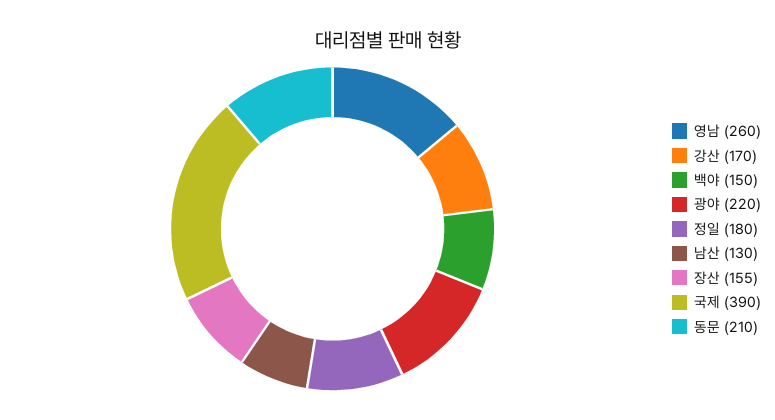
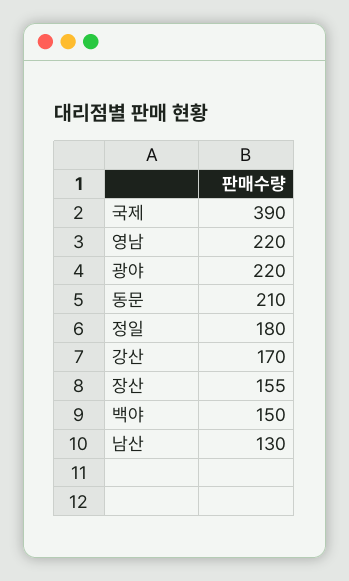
  {
-   "영남": 260,
+   "영남": 220,
    "강산": 170,
    "백야": 150,
    "광야": 220,
    "정일": 180,
    "남산": 130,
    "장산": 155,
    "국제": 390,
    "동문": 210
  }

